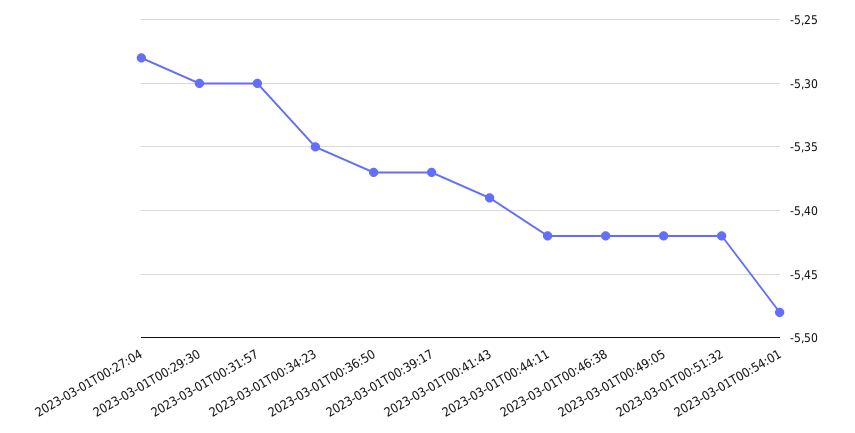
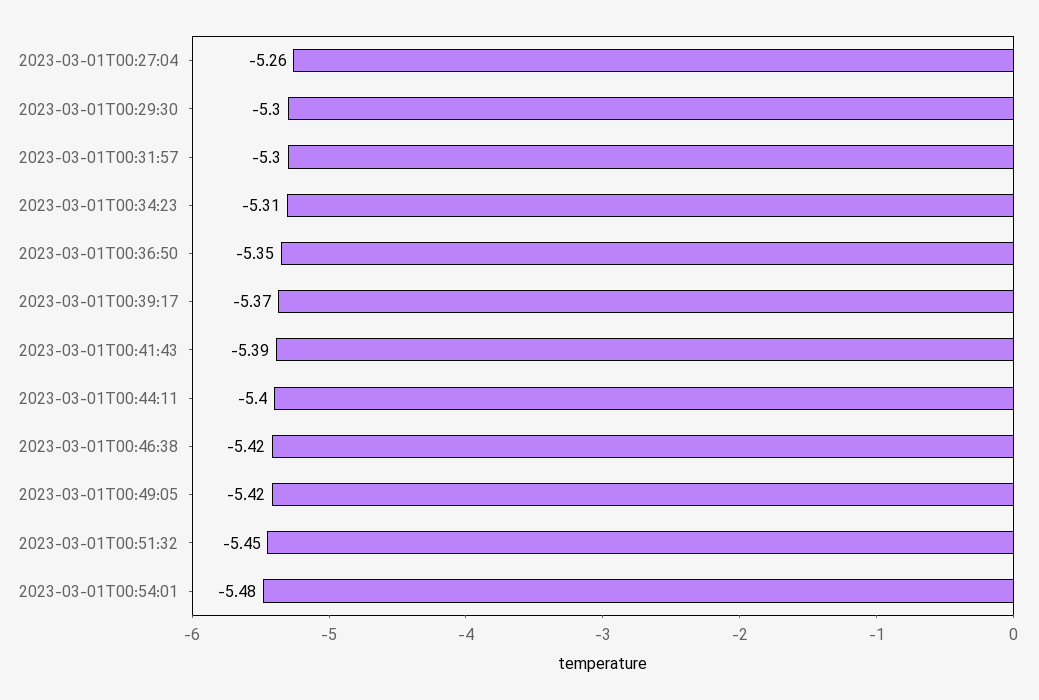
  {
-   "2023-03-01T00:27:04": -5.28,
+   "2023-03-01T00:27:04": -5.26,
    "2023-03-01T00:29:30": -5.3,
    "2023-03-01T00:31:57": -5.3,
-   "2023-03-01T00:34:23": -5.35,
+   "2023-03-01T00:34:23": -5.31,
-   "2023-03-01T00:36:50": -5.37,
+   "2023-03-01T00:36:50": -5.35,
    "2023-03-01T00:39:17": -5.37,
    "2023-03-01T00:41:43": -5.39,
-   "2023-03-01T00:44:11": -5.42,
+   "2023-03-01T00:44:11": -5.4,
    "2023-03-01T00:46:38": -5.42,
    "2023-03-01T00:49:05": -5.42,
-   "2023-03-01T00:51:32": -5.42,
+   "2023-03-01T00:51:32": -5.45,
    "2023-03-01T00:54:01": -5.48
  }

